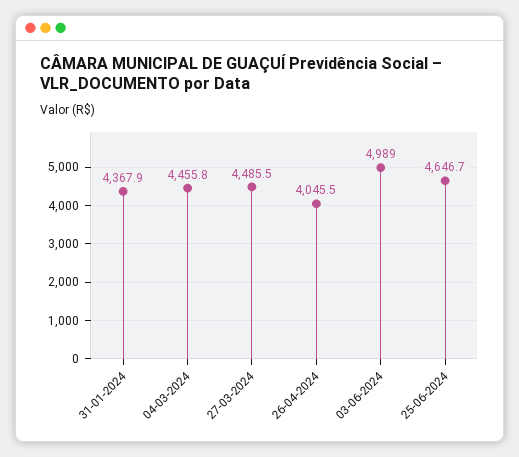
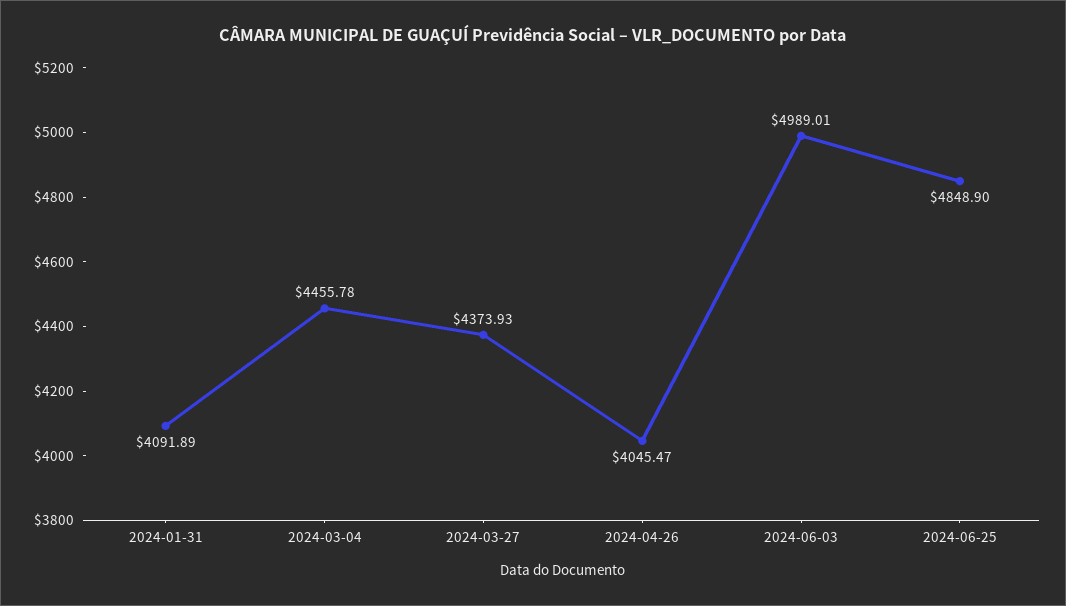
  {
-   "31-01-2024": 4367.9,
+   "31-01-2024": 4091.89,
    "04-03-2024": 4455.78,
-   "27-03-2024": 4485.5,
+   "27-03-2024": 4373.93,
    "26-04-2024": 4045.47,
    "03-06-2024": 4989.01,
-   "25-06-2024": 4646.7
+   "25-06-2024": 4848.9
  }

